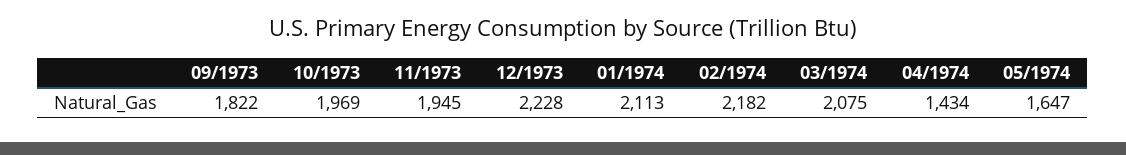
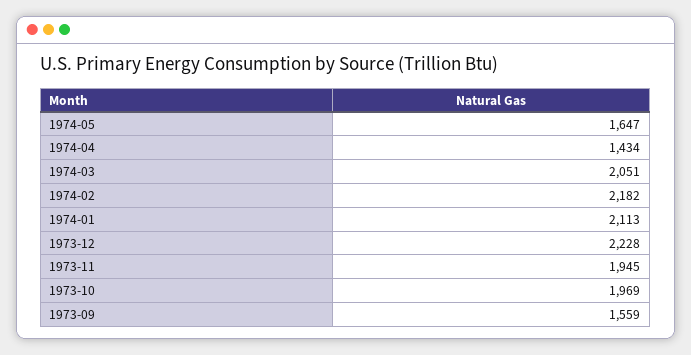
  {
-   "09/1973": 1822,
+   "09/1973": 1559,
    "10/1973": 1969,
    "11/1973": 1945,
    "12/1973": 2228,
    "01/1974": 2113,
    "02/1974": 2182,
-   "03/1974": 2075,
+   "03/1974": 2051,
    "04/1974": 1434,
    "05/1974": 1647
  }

